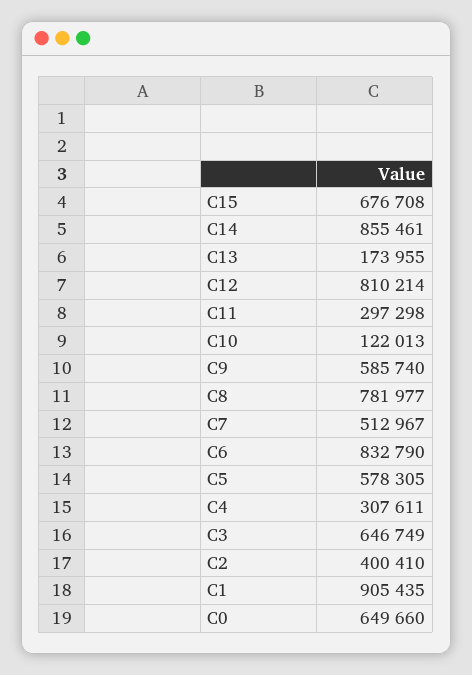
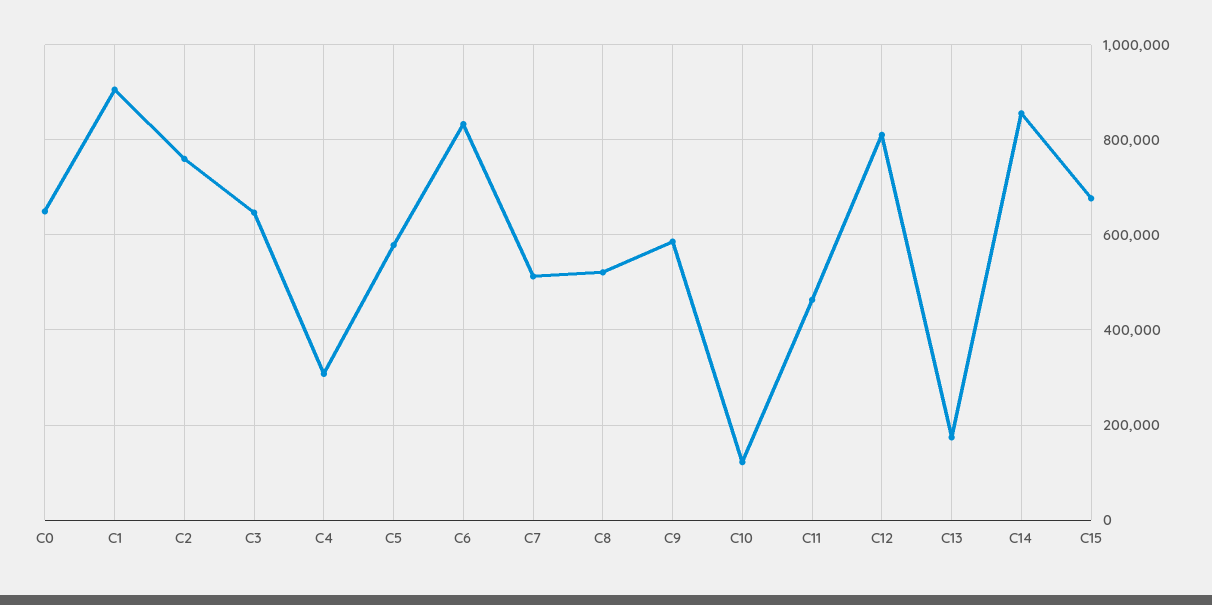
  {
    "C15": 676708,
    "C14": 855461,
    "C13": 173955,
    "C12": 810214,
-   "C11": 297298,
+   "C11": 460000,
    "C10": 122013,
    "C9": 585740,
-   "C8": 781977,
+   "C8": 520000,
    "C7": 512967,
    "C6": 832790,
    "C5": 578305,
    "C4": 307611,
    "C3": 646749,
-   "C2": 400410,
+   "C2": 760000,
    "C1": 905435,
    "C0": 649660
  }

